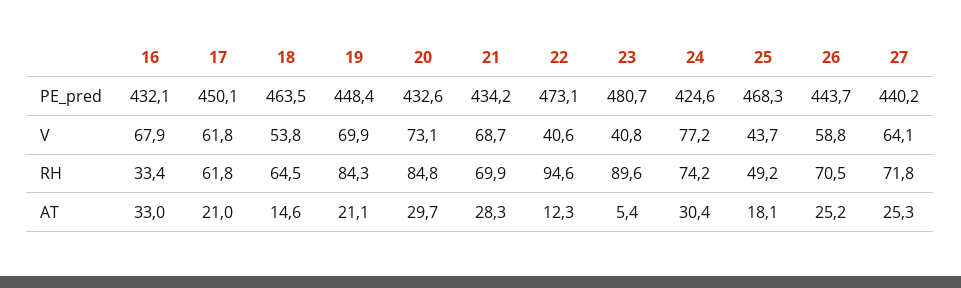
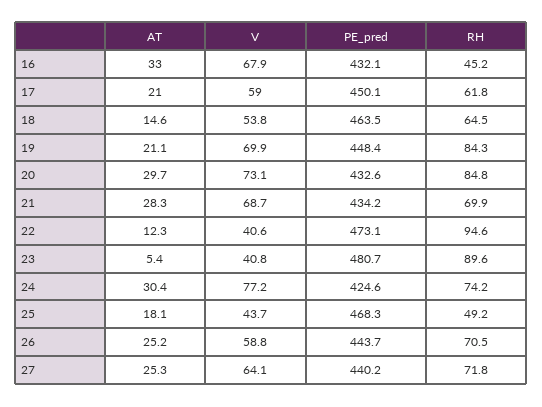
  {
    "16": {
      "PE_pred": 432.1,
      "V": 67.9,
-     "RH": 33.4,
+     "RH": 45.2,
      "AT": 33
    },
    "17": {
      "PE_pred": 450.1,
-     "V": 61.8,
+     "V": 59,
      "RH": 61.8,
      "AT": 21
    },
    "18": {
      "PE_pred": 463.5,
      "V": 53.8,
      "RH": 64.5,
      "AT": 14.6
    },
    "19": {
      "PE_pred": 448.4,
      "V": 69.9,
      "RH": 84.3,
      "AT": 21.1
    },
    "20": {
      "PE_pred": 432.6,
      "V": 73.1,
      "RH": 84.8,
      "AT": 29.7
    },
    "21": {
      "PE_pred": 434.2,
      "V": 68.7,
      "RH": 69.9,
      "AT": 28.3
    },
    "22": {
      "PE_pred": 473.1,
      "V": 40.6,
      "RH": 94.6,
      "AT": 12.3
    },
    "23": {
      "PE_pred": 480.7,
      "V": 40.8,
      "RH": 89.6,
      "AT": 5.4
    },
    "24": {
      "PE_pred": 424.6,
      "V": 77.2,
      "RH": 74.2,
      "AT": 30.4
    },
    "25": {
      "PE_pred": 468.3,
      "V": 43.7,
      "RH": 49.2,
      "AT": 18.1
    },
    "26": {
      "PE_pred": 443.7,
      "V": 58.8,
      "RH": 70.5,
      "AT": 25.2
    },
    "27": {
      "PE_pred": 440.2,
      "V": 64.1,
      "RH": 71.8,
      "AT": 25.3
    }
  }

